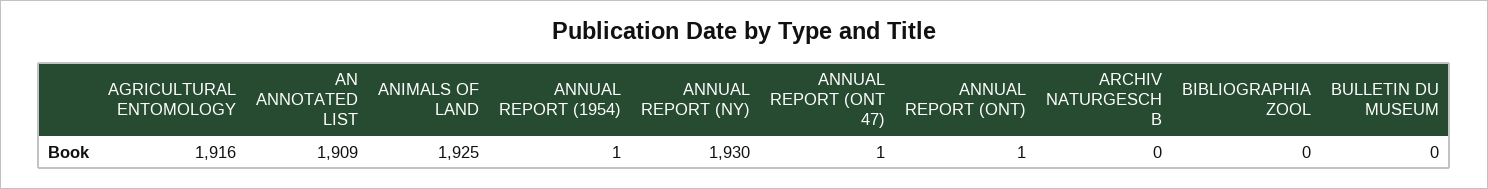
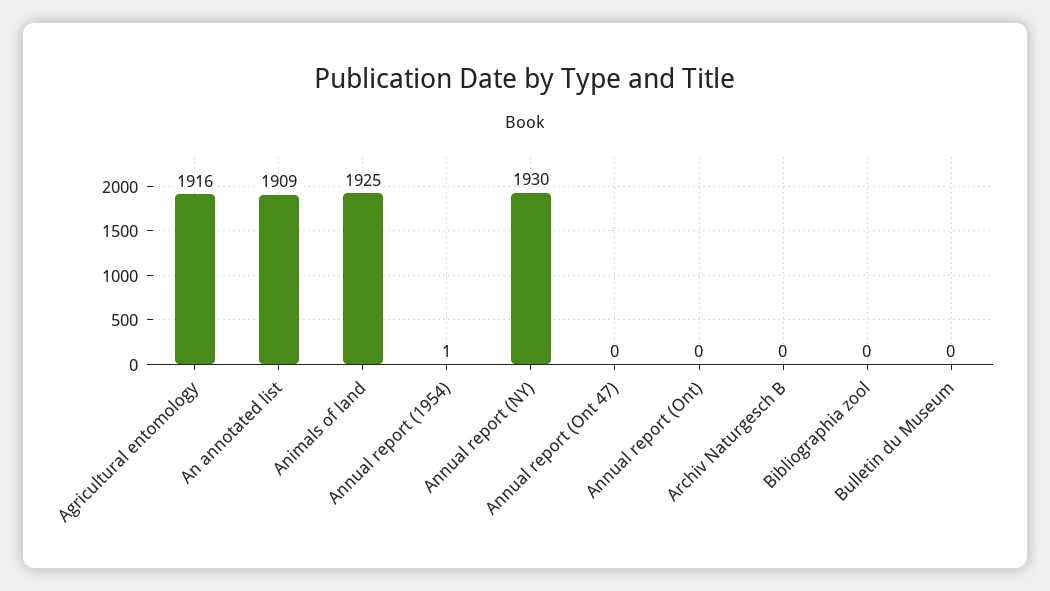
  {
    "AGRICULTURAL ENTOMOLOGY": 1916,
    "AN ANNOTATED LIST": 1909,
    "ANIMALS OF LAND": 1925,
    "ANNUAL REPORT (1954)": 1,
    "ANNUAL REPORT (NY)": 1930,
-   "ANNUAL REPORT (ONT 47)": 1,
+   "ANNUAL REPORT (ONT 47)": 0,
-   "ANNUAL REPORT (ONT)": 1,
+   "ANNUAL REPORT (ONT)": 0,
    "ARCHIV NATURGESCH B": 0,
    "BIBLIOGRAPHIA ZOOL": 0,
    "BULLETIN DU MUSEUM": 0
  }

